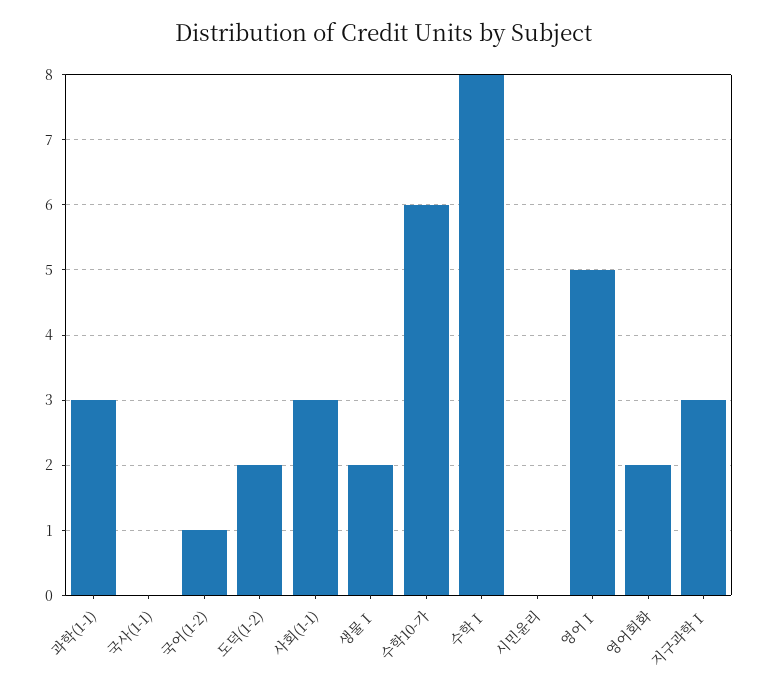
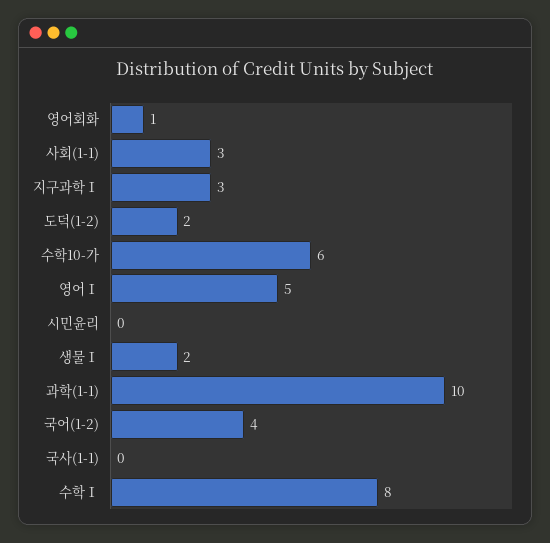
  {
-   "과학(1-1)": 3,
+   "과학(1-1)": 10,
    "국사(1-1)": 0,
-   "국어(1-2)": 1,
+   "국어(1-2)": 4,
    "도덕(1-2)": 2,
    "사회(1-1)": 3,
    "생물Ⅰ": 2,
    "수학10-가": 6,
    "수학Ⅰ": 8,
    "시민윤리": 0,
    "영어Ⅰ": 5,
-   "영어회화": 2,
+   "영어회화": 1,
    "지구과학Ⅰ": 3
  }

